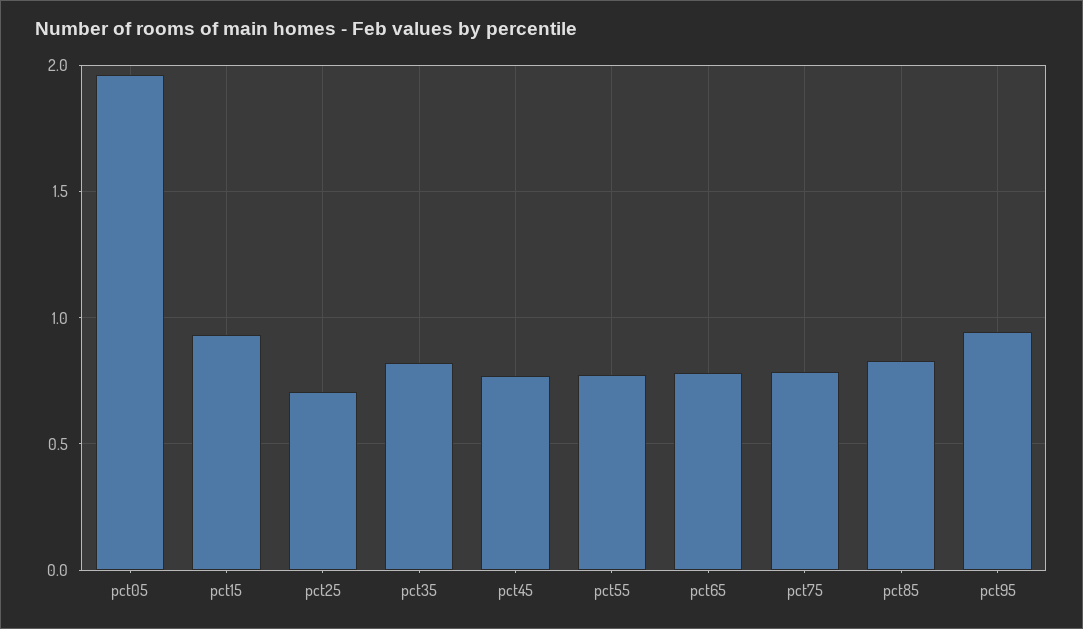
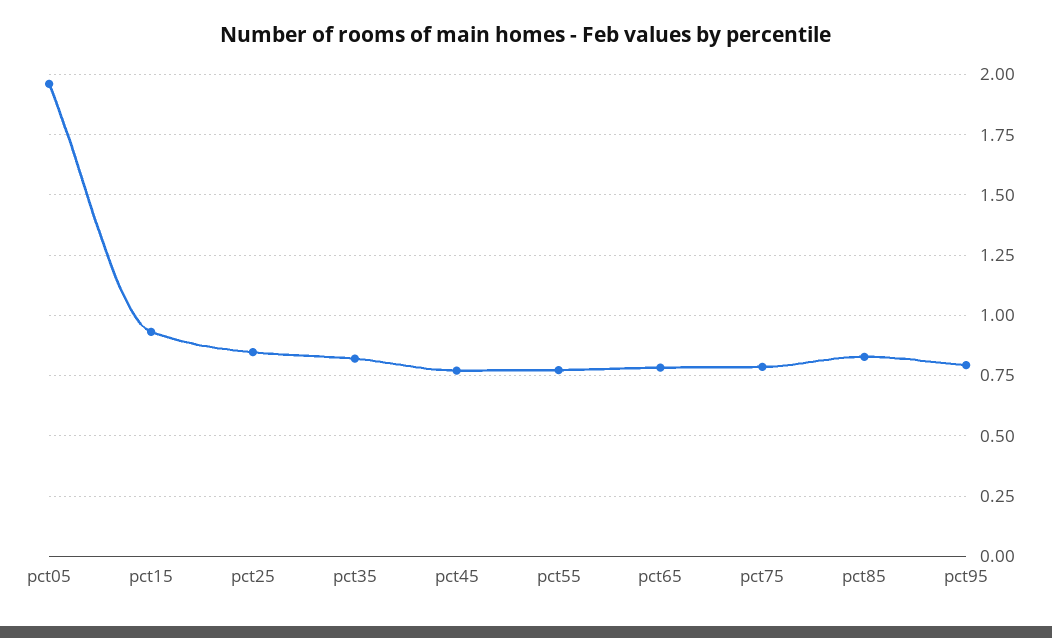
  {
    "pct05": 1.95,
    "pct15": 0.925,
-   "pct25": 0.7,
+   "pct25": 0.85,
    "pct35": 0.825,
    "pct45": 0.775,
    "pct55": 0.775,
    "pct65": 0.775,
    "pct75": 0.775,
    "pct85": 0.825,
-   "pct95": 0.95
+   "pct95": 0.8
  }

